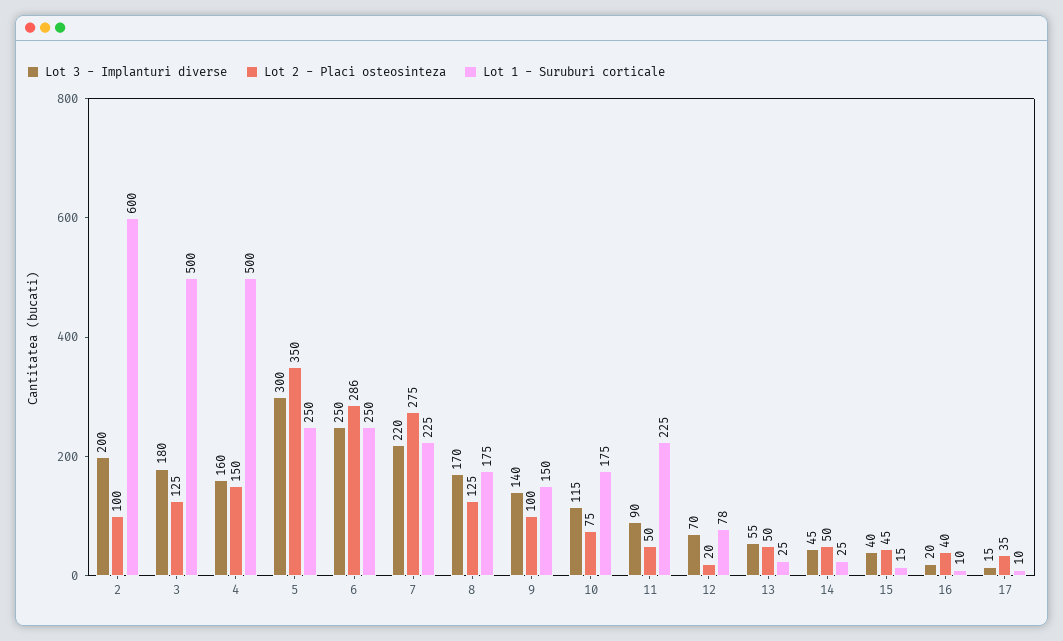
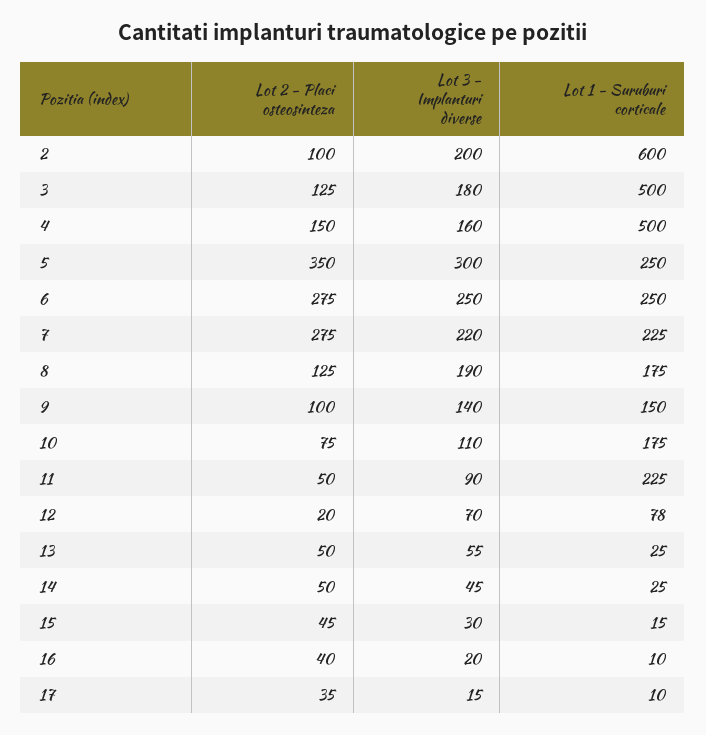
  {
    "Lot 3 - Implanturi diverse": {
      "2": 200,
      "3": 180,
      "4": 160,
      "5": 300,
      "6": 250,
      "7": 220,
-     "8": 170,
+     "8": 190,
      "9": 140,
-     "10": 115,
+     "10": 110,
      "11": 90,
      "12": 70,
      "13": 55,
      "14": 45,
-     "15": 40,
+     "15": 30,
      "16": 20,
      "17": 15
    },
    "Lot 2 - Placi osteosinteza": {
      "2": 100,
      "3": 125,
      "4": 150,
      "5": 350,
-     "6": 286,
+     "6": 275,
      "7": 275,
      "8": 125,
      "9": 100,
      "10": 75,
      "11": 50,
      "12": 20,
      "13": 50,
      "14": 50,
      "15": 45,
      "16": 40,
      "17": 35
    },
    "Lot 1 - Suruburi corticale": {
      "2": 600,
      "3": 500,
      "4": 500,
      "5": 250,
      "6": 250,
      "7": 225,
      "8": 175,
      "9": 150,
      "10": 175,
      "11": 225,
      "12": 78,
      "13": 25,
      "14": 25,
      "15": 15,
      "16": 10,
      "17": 10
    }
  }

